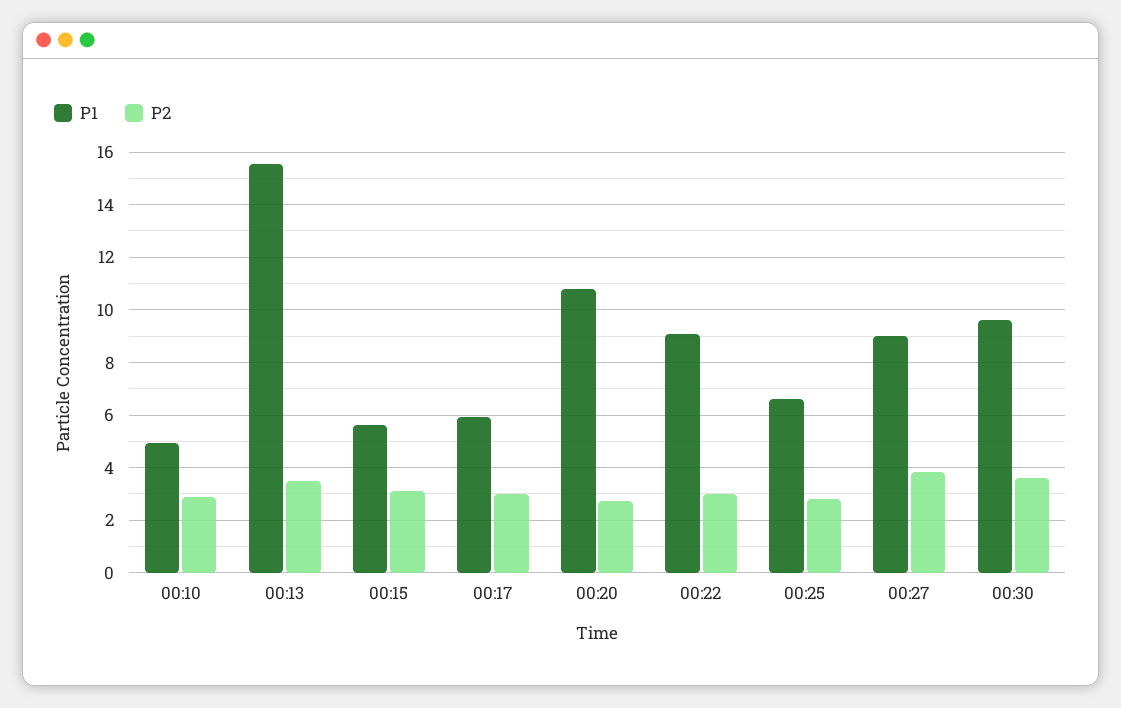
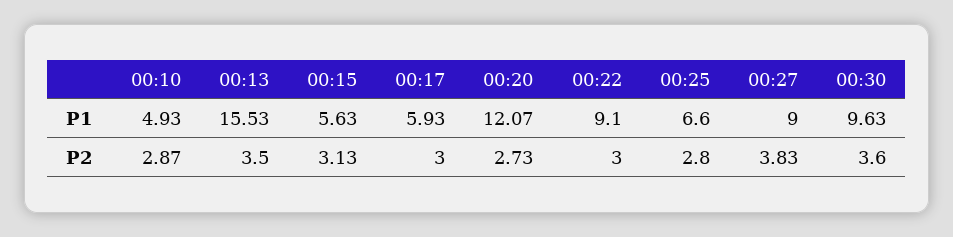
  {
    "P1": {
      "00:10": 4.93,
      "00:13": 15.53,
      "00:15": 5.63,
      "00:17": 5.93,
-     "00:20": 10.75,
+     "00:20": 12.07,
      "00:22": 9.1,
      "00:25": 6.6,
      "00:27": 9,
      "00:30": 9.63
    },
    "P2": {
      "00:10": 2.87,
      "00:13": 3.5,
      "00:15": 3.13,
      "00:17": 3,
      "00:20": 2.73,
      "00:22": 3,
      "00:25": 2.8,
      "00:27": 3.83,
      "00:30": 3.6
    }
  }

